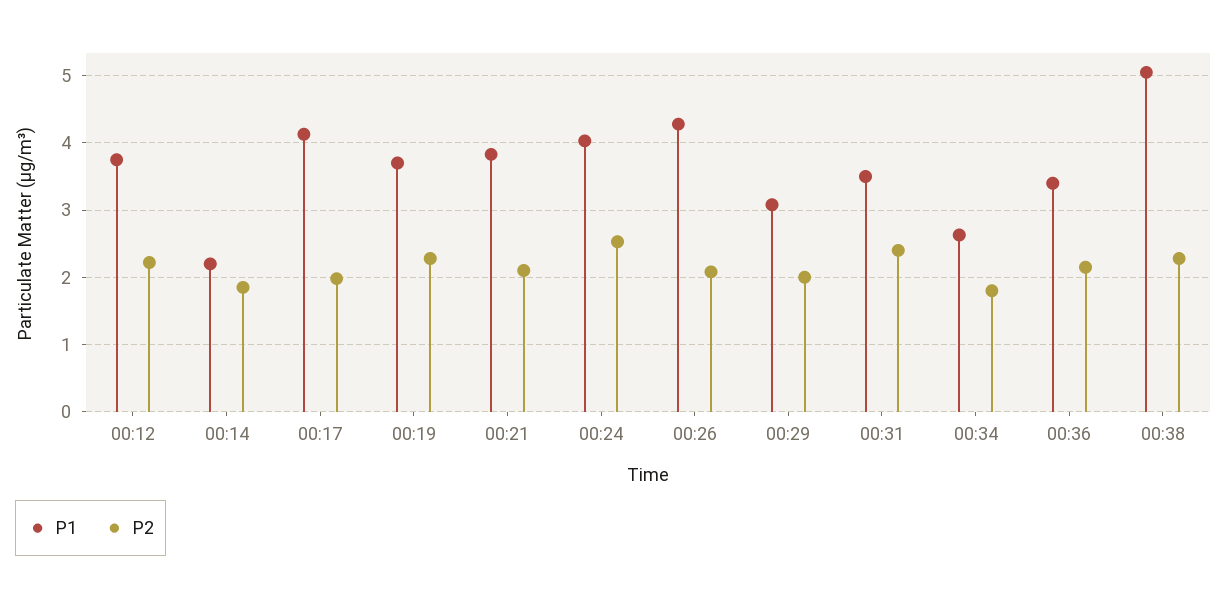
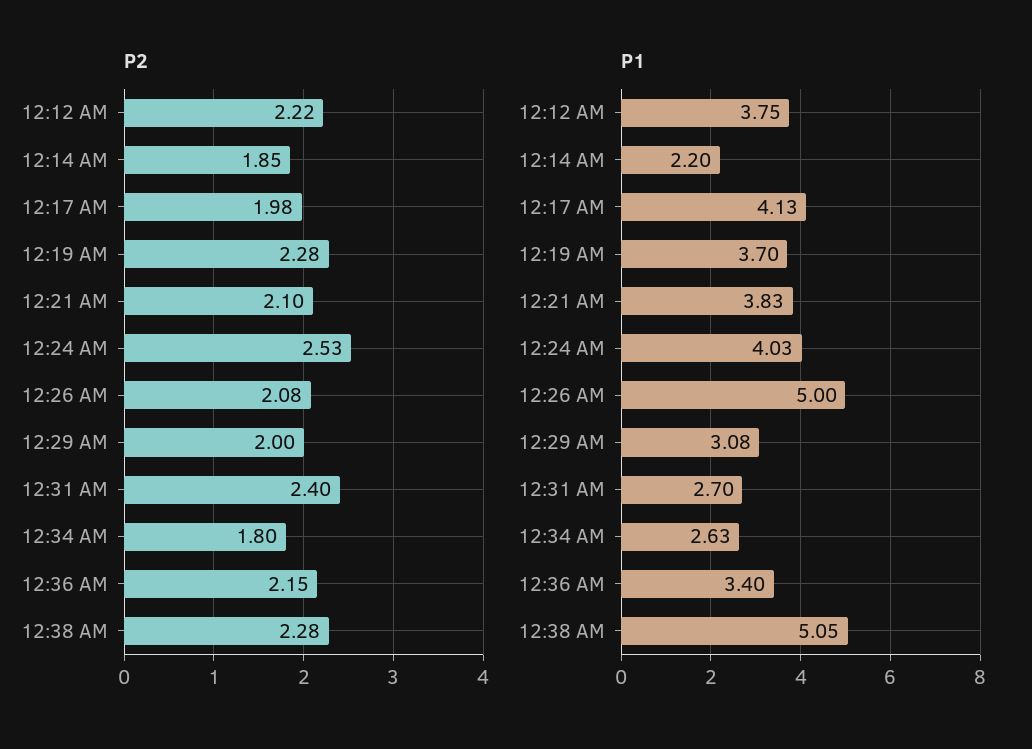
  {
    "P1": {
      "00:12": 3.75,
      "00:14": 2.2,
      "00:17": 4.13,
      "00:19": 3.7,
      "00:21": 3.83,
      "00:24": 4.03,
-     "00:26": 4.3,
+     "00:26": 5,
      "00:29": 3.08,
-     "00:31": 3.5,
+     "00:31": 2.7,
      "00:34": 2.63,
      "00:36": 3.4,
      "00:38": 5.05
    },
    "P2": {
      "00:12": 2.22,
      "00:14": 1.85,
      "00:17": 1.98,
      "00:19": 2.28,
      "00:21": 2.1,
      "00:24": 2.53,
      "00:26": 2.08,
      "00:29": 2,
      "00:31": 2.4,
      "00:34": 1.8,
      "00:36": 2.15,
      "00:38": 2.28
    }
  }

